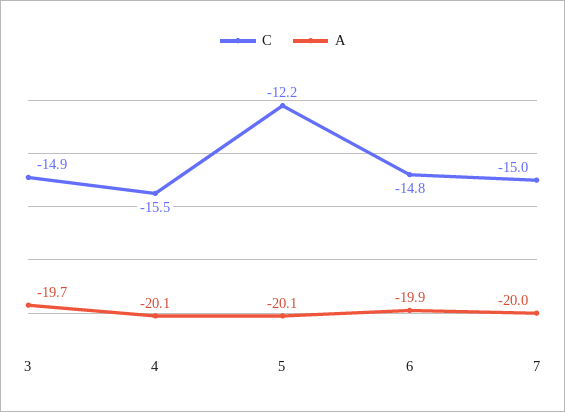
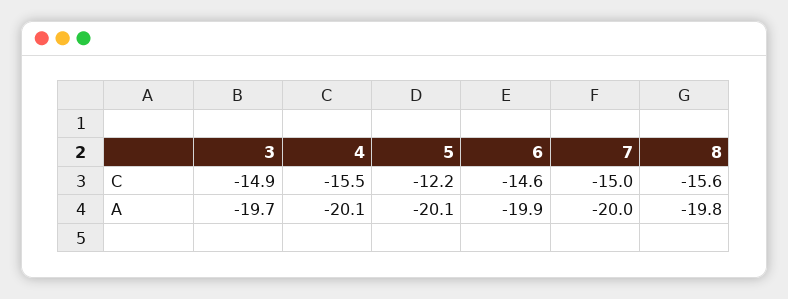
  {
    "C": {
      "3": -14.9,
      "4": -15.5,
      "5": -12.2,
-     "6": -14.8,
+     "6": -14.6,
-     "7": -15
+     "7": -15,
+     "8": -15.6
    },
    "A": {
      "3": -19.7,
      "4": -20.1,
      "5": -20.1,
      "6": -19.9,
-     "7": -20
+     "7": -20,
+     "8": -19.8
    }
  }

